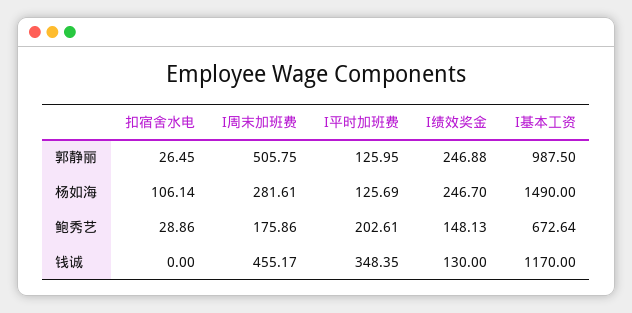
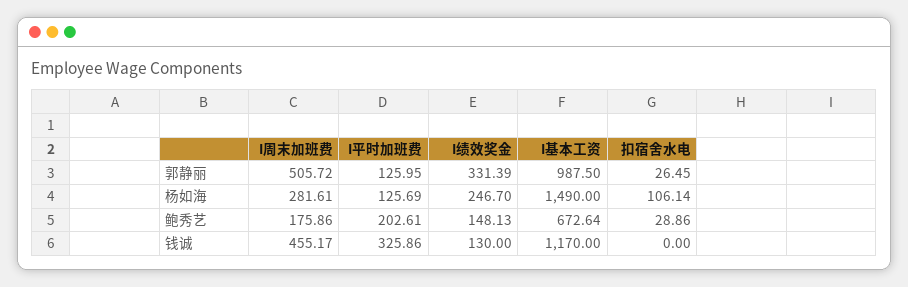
  {
    "扣宿舍水电": {
      "郭静丽": 26.45,
      "杨如海": 106.14,
      "鲍秀艺": 28.86,
      "钱诚": 0
    },
    "I周末加班费": {
-     "郭静丽": 505.75,
+     "郭静丽": 505.72,
      "杨如海": 281.61,
      "鲍秀艺": 175.86,
      "钱诚": 455.17
    },
    "I平时加班费": {
      "郭静丽": 125.95,
      "杨如海": 125.69,
      "鲍秀艺": 202.61,
-     "钱诚": 348.35
+     "钱诚": 325.86
    },
    "I绩效奖金": {
-     "郭静丽": 246.88,
+     "郭静丽": 331.39,
      "杨如海": 246.7,
      "鲍秀艺": 148.13,
      "钱诚": 130
    },
    "I基本工资": {
      "郭静丽": 987.5,
      "杨如海": 1490,
      "鲍秀艺": 672.64,
      "钱诚": 1170
    }
  }

